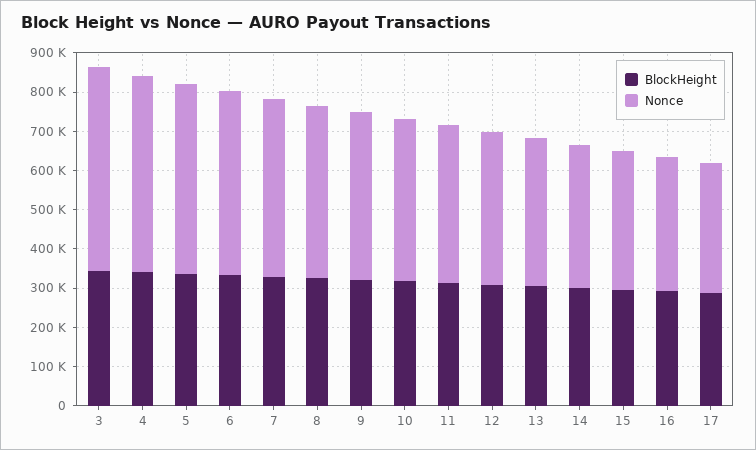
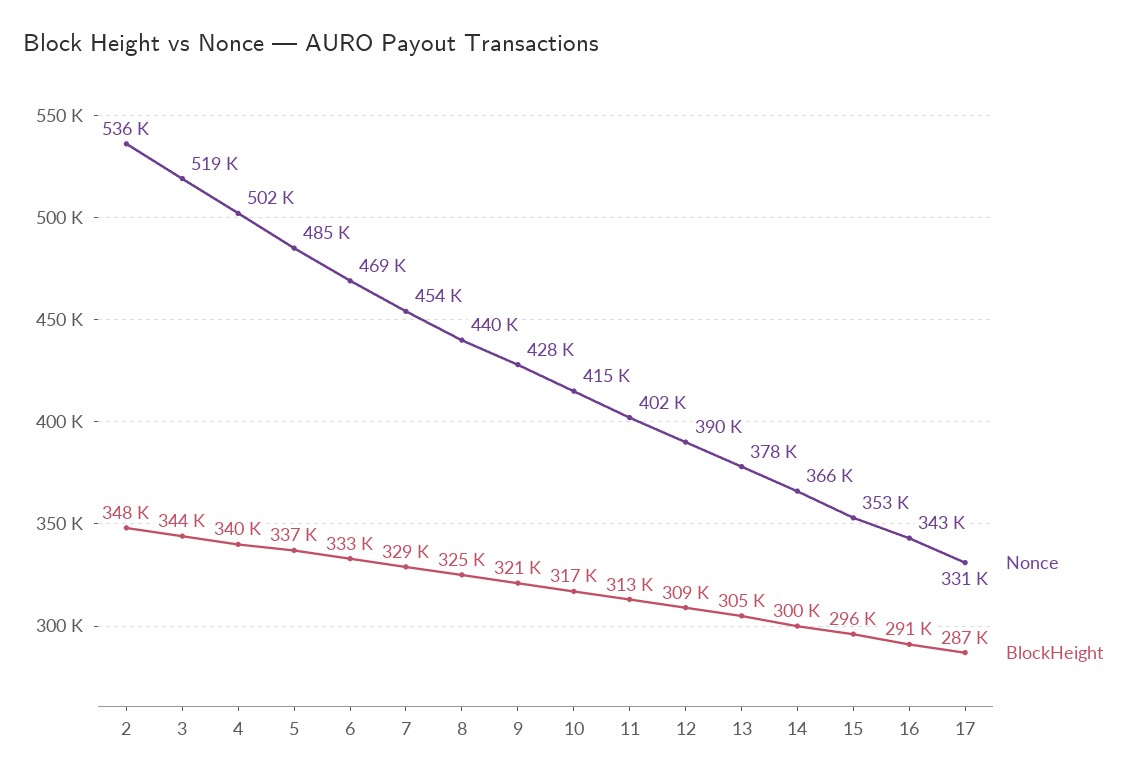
  {
    "BlockHeight": {
      "3": 344000,
      "4": 340000,
      "5": 337000,
      "6": 333000,
      "7": 329000,
      "8": 325000,
      "9": 321000,
      "10": 317000,
      "11": 313000,
      "12": 309000,
      "13": 305000,
      "14": 300000,
      "15": 296000,
      "16": 291000,
-     "17": 287000
+     "17": 287000,
+     "2": 348000
    },
    "Nonce": {
      "3": 519000,
      "4": 502000,
      "5": 485000,
      "6": 469000,
      "7": 454000,
      "8": 440000,
      "9": 428000,
      "10": 415000,
      "11": 402000,
      "12": 390000,
      "13": 378000,
      "14": 366000,
      "15": 353000,
      "16": 343000,
-     "17": 331000
+     "17": 331000,
+     "2": 536000
    }
  }

